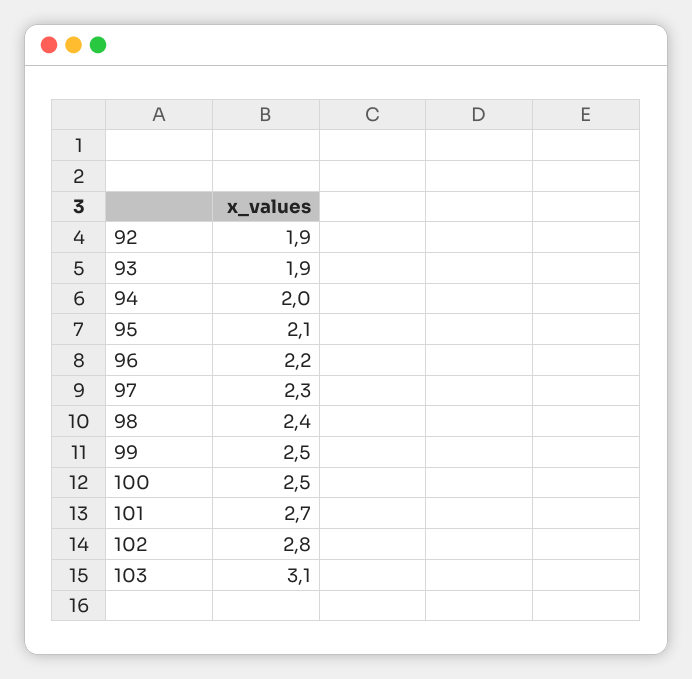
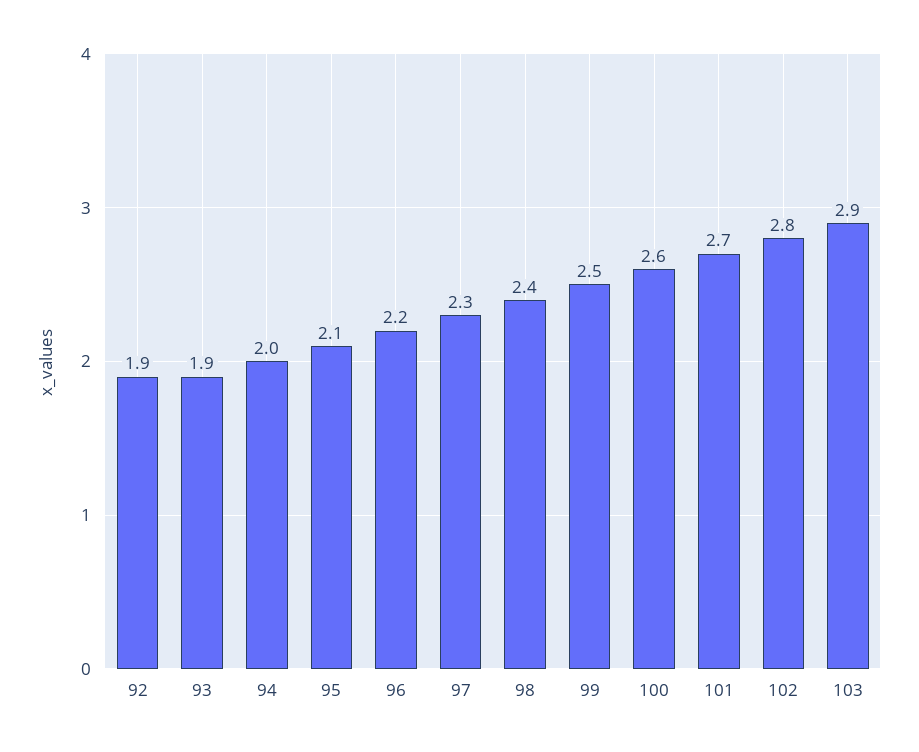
  {
    "92": 1.9,
    "93": 1.9,
    "94": 2,
    "95": 2.1,
    "96": 2.2,
    "97": 2.3,
    "98": 2.4,
    "99": 2.5,
-   "100": 2.5,
+   "100": 2.6,
    "101": 2.7,
    "102": 2.8,
-   "103": 3.1
+   "103": 2.9
  }

